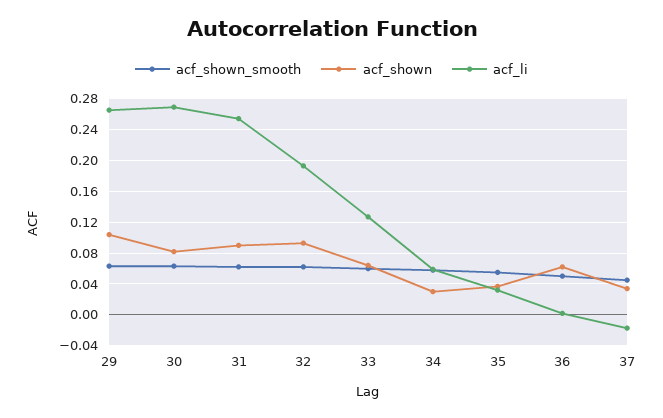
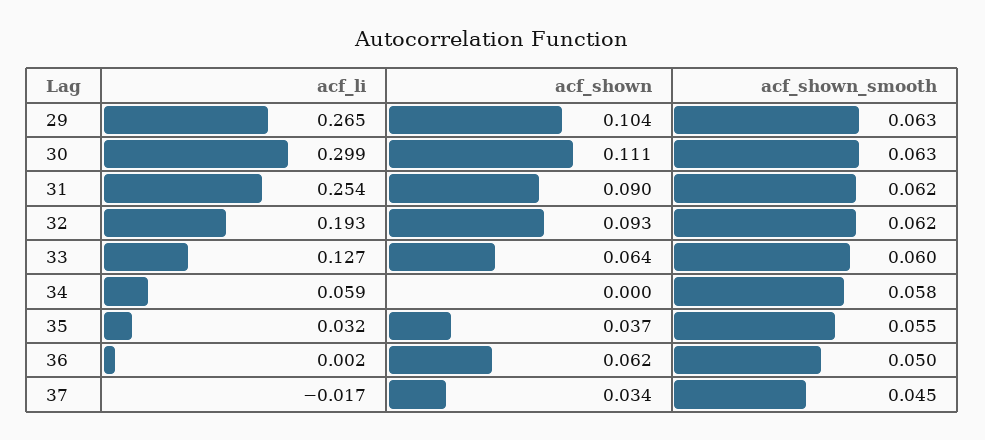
  {
    "acf_shown_smooth": {
      "29": 0.063,
      "30": 0.063,
      "31": 0.062,
      "32": 0.062,
      "33": 0.06,
      "34": 0.058,
      "35": 0.055,
      "36": 0.05,
      "37": 0.045
    },
    "acf_shown": {
      "29": 0.104,
-     "30": 0.08,
+     "30": 0.111,
      "31": 0.09,
      "32": 0.093,
      "33": 0.064,
-     "34": 0.03,
+     "34": 0,
      "35": 0.037,
      "36": 0.062,
      "37": 0.034
    },
    "acf_li": {
      "29": 0.265,
-     "30": 0.27,
+     "30": 0.299,
      "31": 0.254,
      "32": 0.193,
      "33": 0.127,
      "34": 0.059,
      "35": 0.032,
      "36": 0.002,
      "37": -0.017
    }
  }

